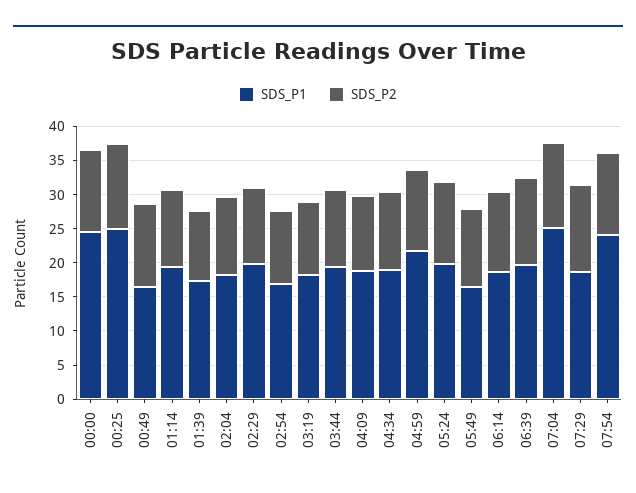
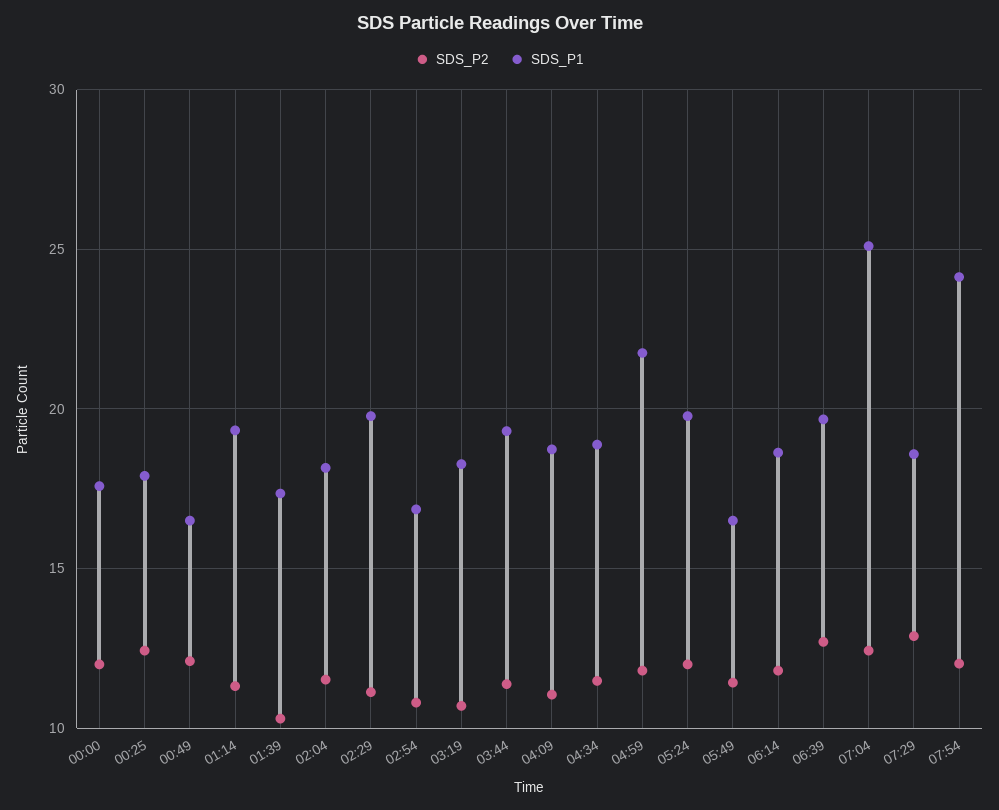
  {
    "SDS_P1": {
-     "00:00": 25,
+     "00:00": 17.5,
-     "00:25": 25,
+     "00:25": 18,
      "00:49": 16.5,
      "01:14": 19.5,
      "01:39": 17.5,
      "02:04": 18,
      "02:29": 20,
      "02:54": 17,
      "03:19": 18.5,
      "03:44": 19.5,
      "04:09": 18.5,
      "04:34": 19,
      "04:59": 22,
      "05:24": 20,
      "05:49": 16.5,
      "06:14": 18.5,
      "06:39": 19.5,
      "07:04": 25,
      "07:29": 18.5,
      "07:54": 24
    },
    "SDS_P2": {
      "00:00": 12,
      "00:25": 12.5,
      "00:49": 12,
      "01:14": 11.5,
      "01:39": 10.5,
      "02:04": 11.5,
      "02:29": 11,
      "02:54": 11,
      "03:19": 10.5,
      "03:44": 11.5,
      "04:09": 11,
      "04:34": 11.5,
      "04:59": 12,
      "05:24": 12,
      "05:49": 11.5,
      "06:14": 12,
      "06:39": 12.5,
      "07:04": 12.5,
      "07:29": 13,
      "07:54": 12
    }
  }

